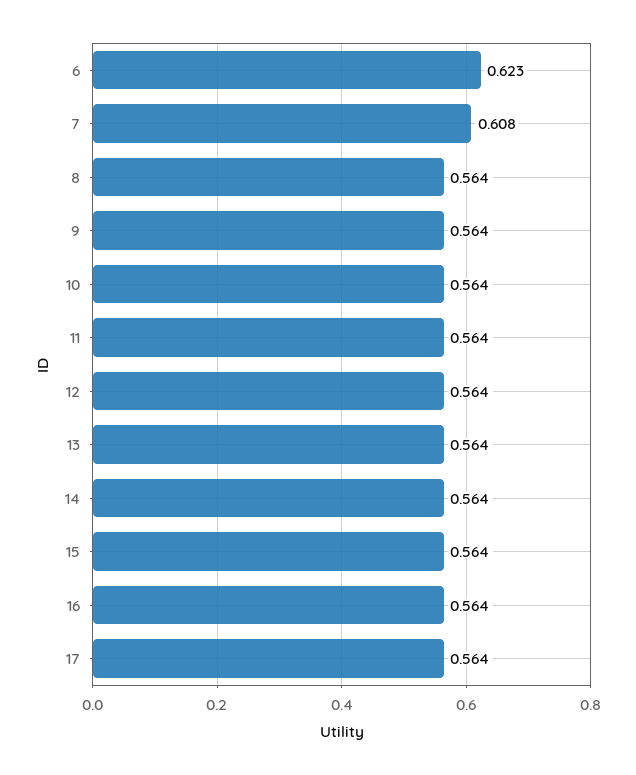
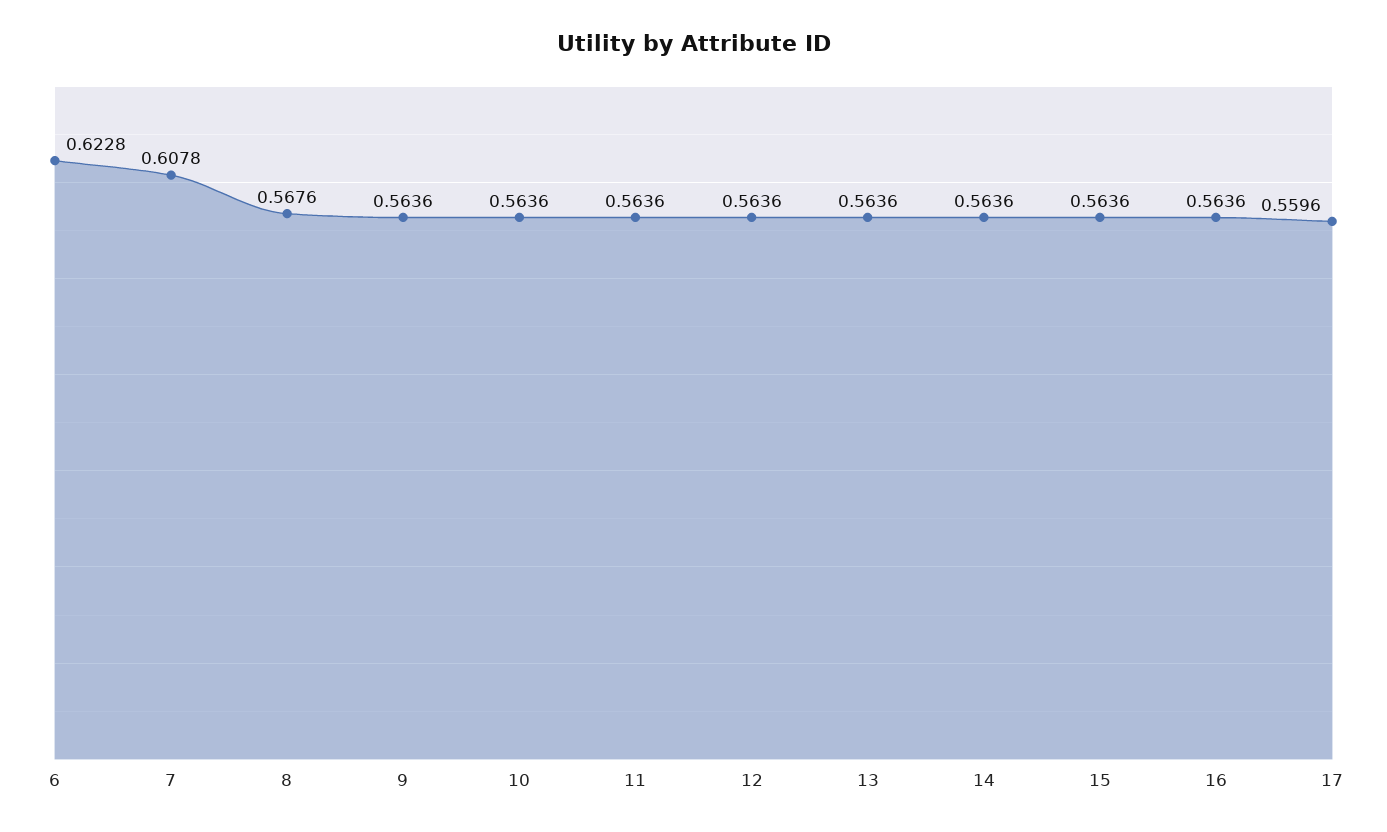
  {
    "6": 0.6228,
    "7": 0.6078,
-   "8": 0.564,
+   "8": 0.5676,
    "9": 0.5636,
    "10": 0.5636,
    "11": 0.5636,
    "12": 0.5636,
    "13": 0.5636,
    "14": 0.5636,
    "15": 0.5636,
    "16": 0.5636,
-   "17": 0.564
+   "17": 0.5596
  }

